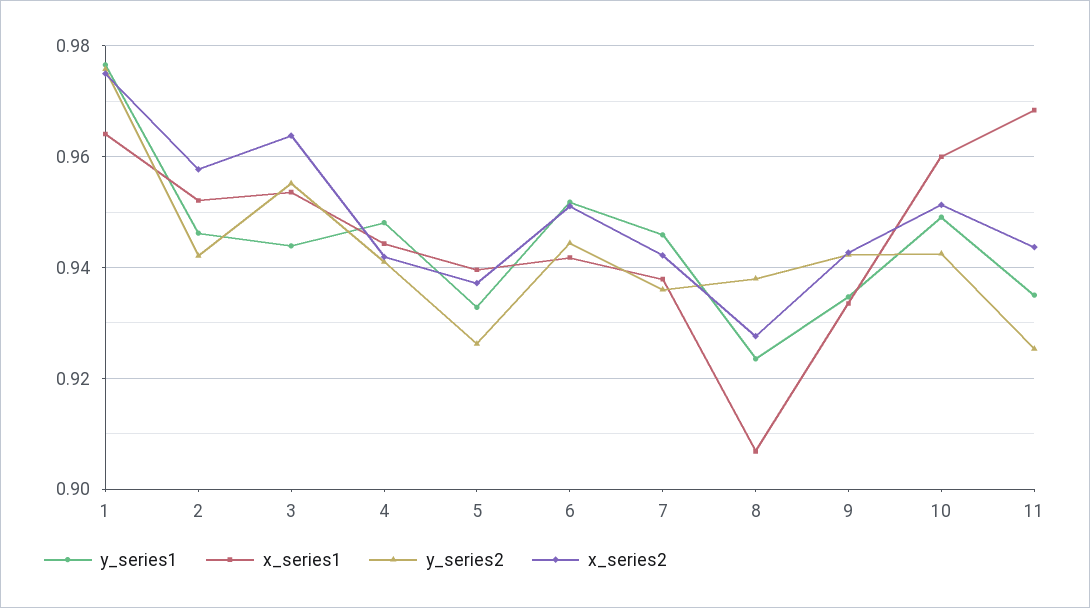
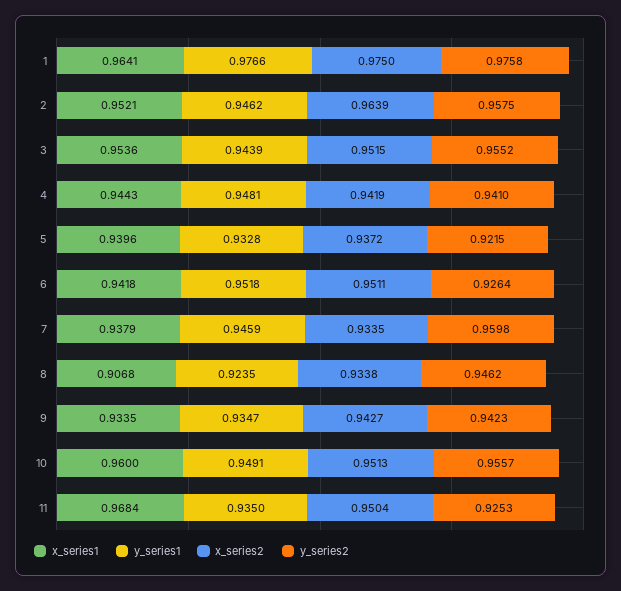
  {
    "y_series1": {
      "1": 0.9766,
      "2": 0.9462,
      "3": 0.9439,
      "4": 0.9481,
      "5": 0.9328,
      "6": 0.9518,
      "7": 0.9459,
      "8": 0.9235,
      "9": 0.9347,
      "10": 0.9491,
      "11": 0.935
    },
    "x_series1": {
      "1": 0.9641,
      "2": 0.9521,
      "3": 0.9536,
      "4": 0.9443,
      "5": 0.9396,
      "6": 0.9418,
      "7": 0.9379,
      "8": 0.9068,
      "9": 0.9335,
      "10": 0.96,
      "11": 0.9684
    },
    "y_series2": {
      "1": 0.9758,
-     "2": 0.942,
+     "2": 0.9575,
      "3": 0.9552,
      "4": 0.941,
-     "5": 0.926,
+     "5": 0.9215,
-     "6": 0.944,
+     "6": 0.9264,
-     "7": 0.936,
+     "7": 0.9598,
-     "8": 0.938,
+     "8": 0.9462,
      "9": 0.9423,
-     "10": 0.942,
+     "10": 0.9557,
      "11": 0.9253
    },
    "x_series2": {
      "1": 0.975,
-     "2": 0.958,
+     "2": 0.9639,
-     "3": 0.964,
+     "3": 0.9515,
      "4": 0.9419,
      "5": 0.9372,
      "6": 0.9511,
-     "7": 0.942,
+     "7": 0.9335,
-     "8": 0.928,
+     "8": 0.9338,
      "9": 0.9427,
      "10": 0.9513,
-     "11": 0.944
+     "11": 0.9504
    }
  }

